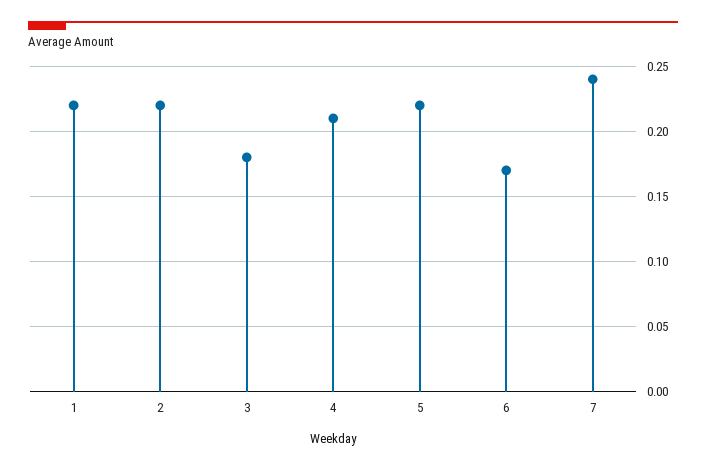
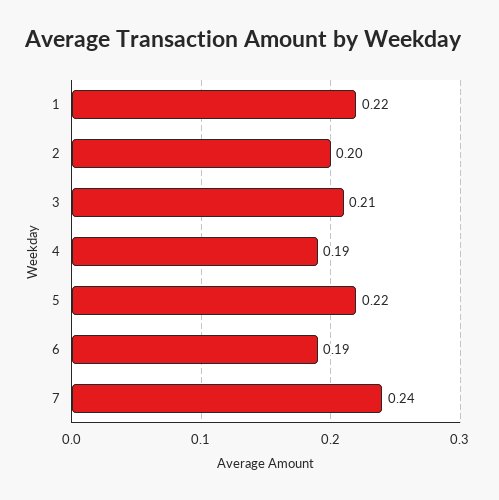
  {
    "1": 0.22,
-   "2": 0.22,
+   "2": 0.2,
-   "3": 0.18,
+   "3": 0.21,
-   "4": 0.21,
+   "4": 0.19,
    "5": 0.22,
-   "6": 0.17,
+   "6": 0.19,
    "7": 0.24
  }

